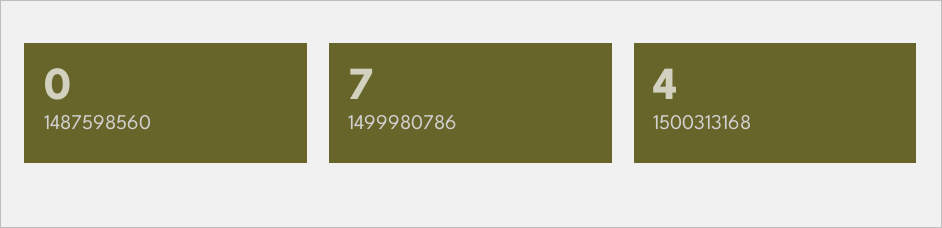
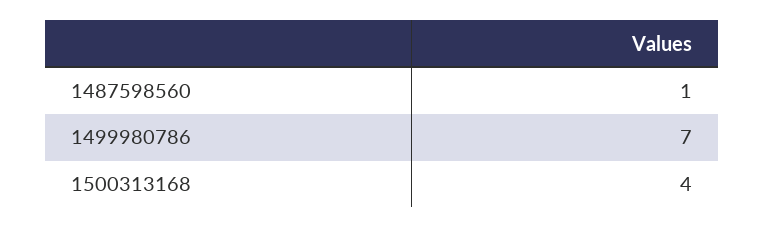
  {
-   "1487598560": 0,
+   "1487598560": 1,
    "1499980786": 7,
    "1500313168": 4
  }

